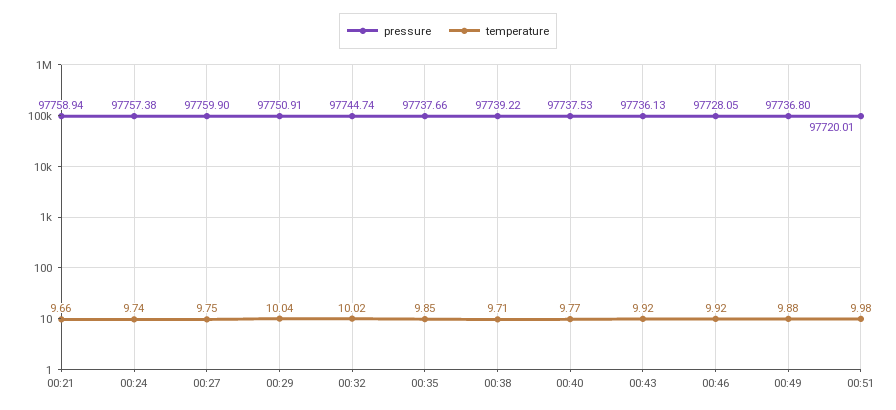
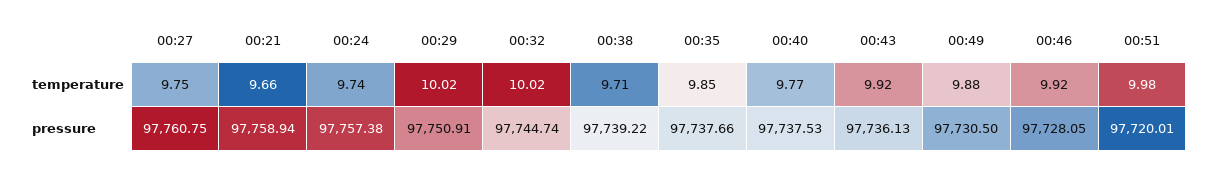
  {
    "pressure": {
      "00:21": 97758.94,
      "00:24": 97757.38,
-     "00:27": 97759.9,
+     "00:27": 97760.75,
      "00:29": 97750.91,
      "00:32": 97744.74,
      "00:35": 97737.66,
      "00:38": 97739.22,
      "00:40": 97737.53,
      "00:43": 97736.13,
      "00:46": 97728.05,
-     "00:49": 97736.8,
+     "00:49": 97730.5,
      "00:51": 97720.01
    },
    "temperature": {
      "00:21": 9.66,
      "00:24": 9.74,
      "00:27": 9.75,
-     "00:29": 10.04,
+     "00:29": 10.02,
      "00:32": 10.02,
      "00:35": 9.85,
      "00:38": 9.71,
      "00:40": 9.77,
      "00:43": 9.92,
      "00:46": 9.92,
      "00:49": 9.88,
      "00:51": 9.98
    }
  }

